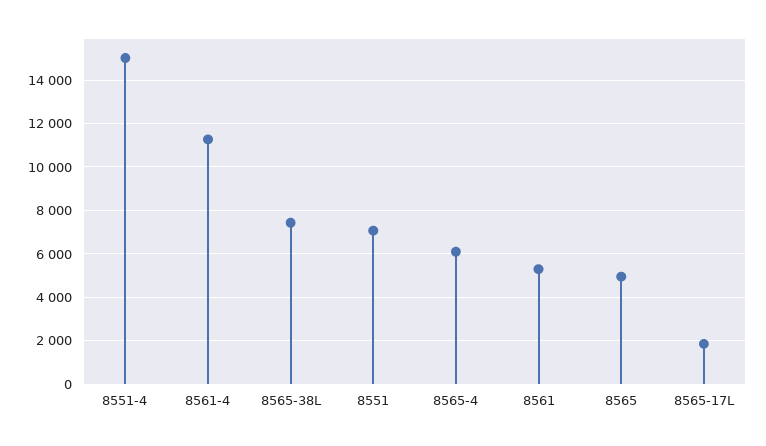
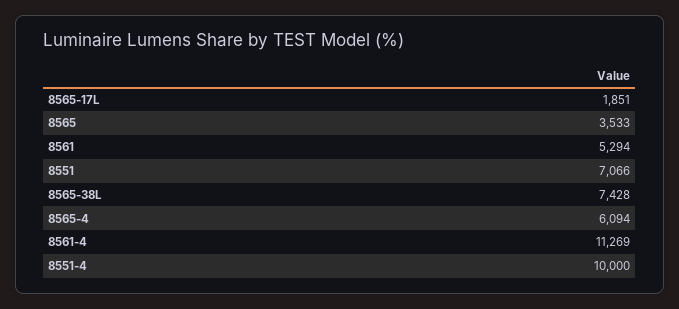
  {
-   "8551-4": 15000,
+   "8551-4": 10000,
    "8561-4": 11269,
    "8565-38L": 7428,
    "8551": 7066,
    "8565-4": 6094,
    "8561": 5294,
-   "8565": 5000,
+   "8565": 3533,
    "8565-17L": 1851
  }

